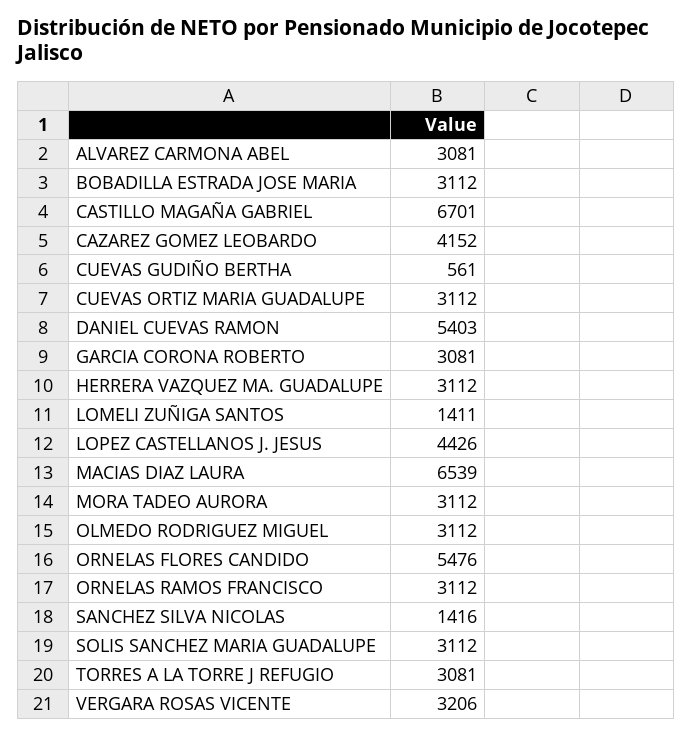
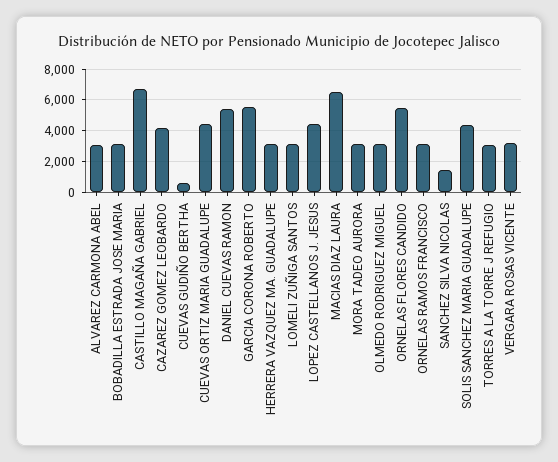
  {
    "ALVAREZ CARMONA ABEL": 3081,
    "BOBADILLA ESTRADA JOSE MARIA": 3112,
    "CASTILLO MAGAÑA GABRIEL": 6701,
    "CAZAREZ GOMEZ LEOBARDO": 4152,
    "CUEVAS GUDIÑO BERTHA": 561,
-   "CUEVAS ORTIZ MARIA GUADALUPE": 3112,
+   "CUEVAS ORTIZ MARIA GUADALUPE": 4500,
    "DANIEL CUEVAS RAMON": 5403,
-   "GARCIA CORONA ROBERTO": 3081,
+   "GARCIA CORONA ROBERTO": 5500,
    "HERRERA VAZQUEZ MA. GUADALUPE": 3112,
-   "LOMELI ZUÑIGA SANTOS": 1411,
+   "LOMELI ZUÑIGA SANTOS": 3000,
    "LOPEZ CASTELLANOS J. JESUS": 4426,
    "MACIAS DIAZ LAURA": 6539,
    "MORA TADEO AURORA": 3112,
    "OLMEDO RODRIGUEZ MIGUEL": 3112,
    "ORNELAS FLORES CANDIDO": 5476,
    "ORNELAS RAMOS FRANCISCO": 3112,
    "SANCHEZ SILVA NICOLAS": 1416,
-   "SOLIS SANCHEZ MARIA GUADALUPE": 3112,
+   "SOLIS SANCHEZ MARIA GUADALUPE": 4500,
    "TORRES A LA TORRE J REFUGIO": 3081,
    "VERGARA ROSAS VICENTE": 3206
  }

